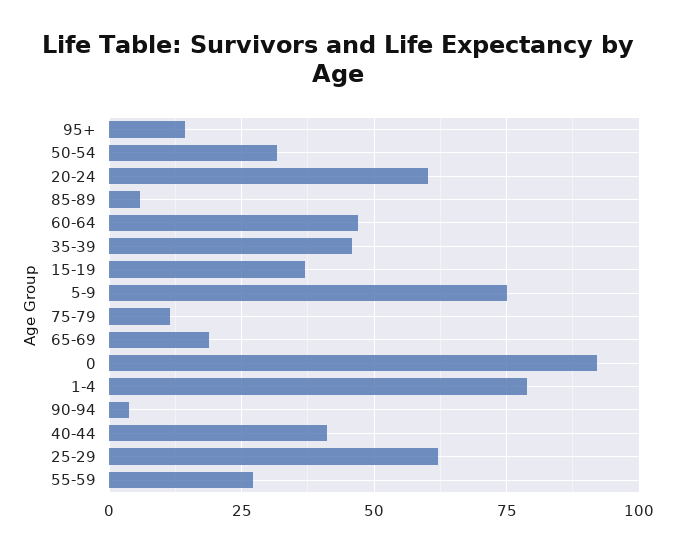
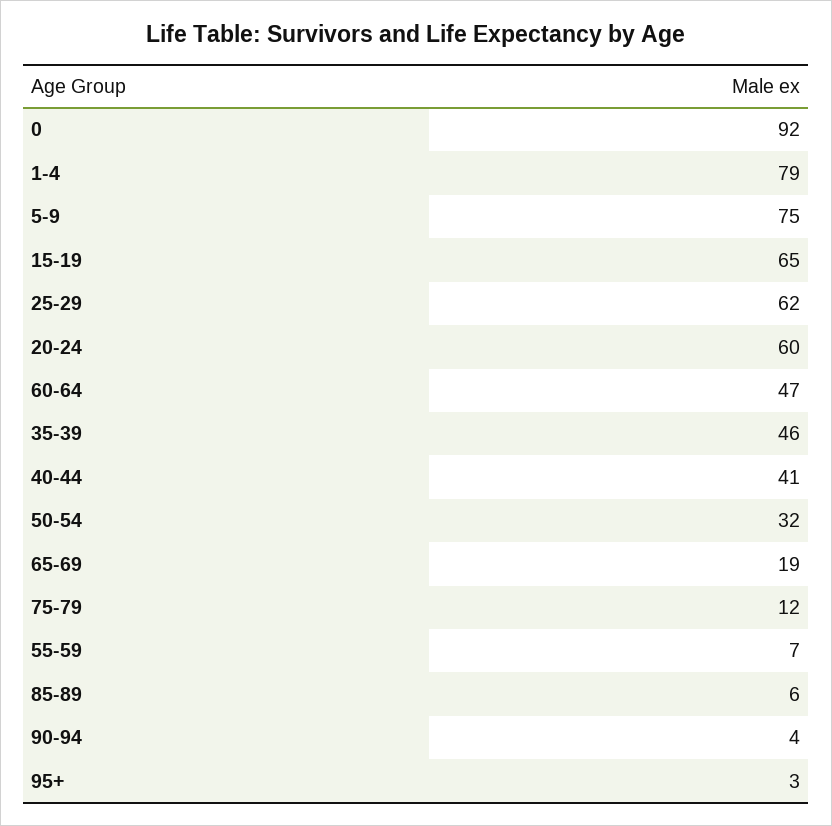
  {
-   "95+": 15,
+   "95+": 3,
    "50-54": 32,
    "20-24": 60,
    "85-89": 6,
    "60-64": 47,
    "35-39": 46,
-   "15-19": 37.5,
+   "15-19": 65,
    "5-9": 75,
    "75-79": 12,
    "65-69": 19,
    "0": 92,
    "1-4": 79,
    "90-94": 4,
    "40-44": 41,
    "25-29": 62,
-   "55-59": 27.5
+   "55-59": 7
  }

